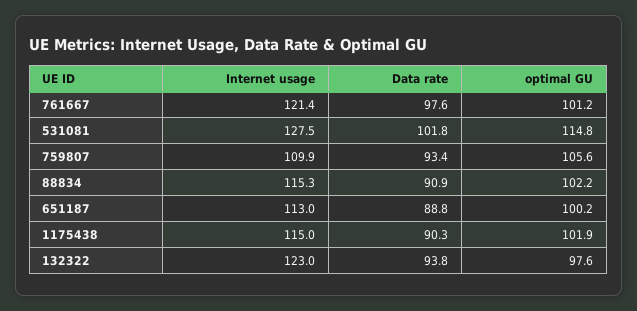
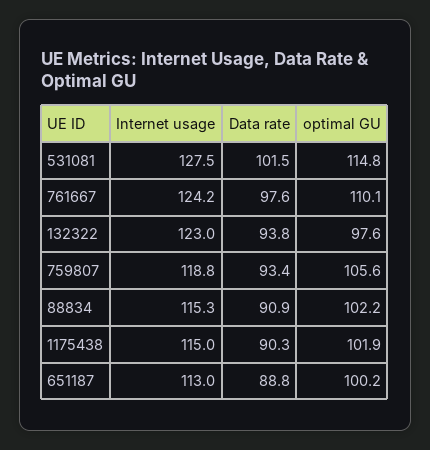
  {
    "Internet usage": {
-     "761667": 121.4,
+     "761667": 124.2,
      "531081": 127.5,
-     "759807": 109.9,
+     "759807": 118.8,
      "88834": 115.3,
      "651187": 113,
      "1175438": 115,
      "132322": 123
    },
    "Data rate": {
      "761667": 97.6,
-     "531081": 101.8,
+     "531081": 101.5,
      "759807": 93.4,
      "88834": 90.9,
      "651187": 88.8,
      "1175438": 90.3,
      "132322": 93.8
    },
    "optimal GU": {
-     "761667": 101.2,
+     "761667": 110.1,
      "531081": 114.8,
      "759807": 105.6,
      "88834": 102.2,
      "651187": 100.2,
      "1175438": 101.9,
      "132322": 97.6
    }
  }

